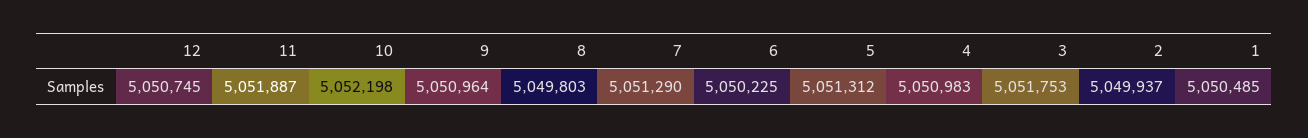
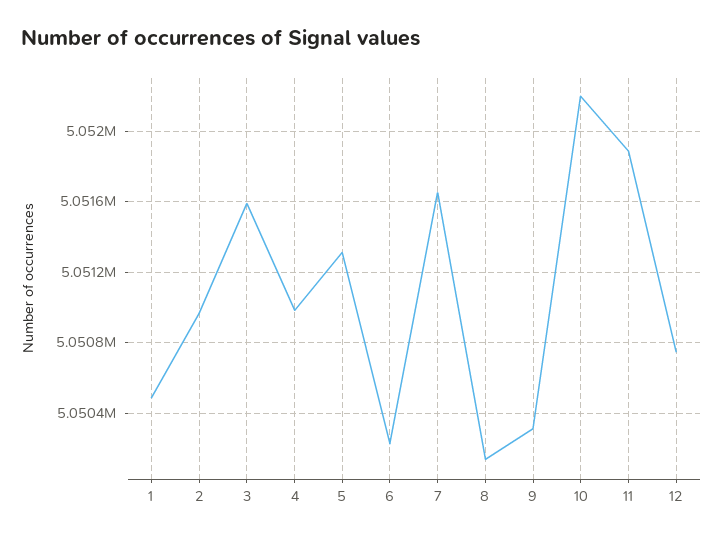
  {
    "12": 5050745,
    "11": 5051887,
    "10": 5052198,
-   "9": 5050964,
+   "9": 5050300,
-   "8": 5049803,
+   "8": 5050150,
-   "7": 5051290,
+   "7": 5051650,
    "6": 5050225,
    "5": 5051312,
    "4": 5050983,
-   "3": 5051753,
+   "3": 5051600,
-   "2": 5049937,
+   "2": 5050950,
    "1": 5050485
  }

